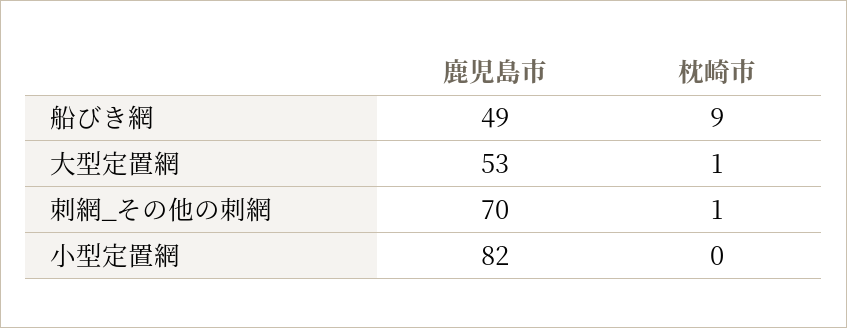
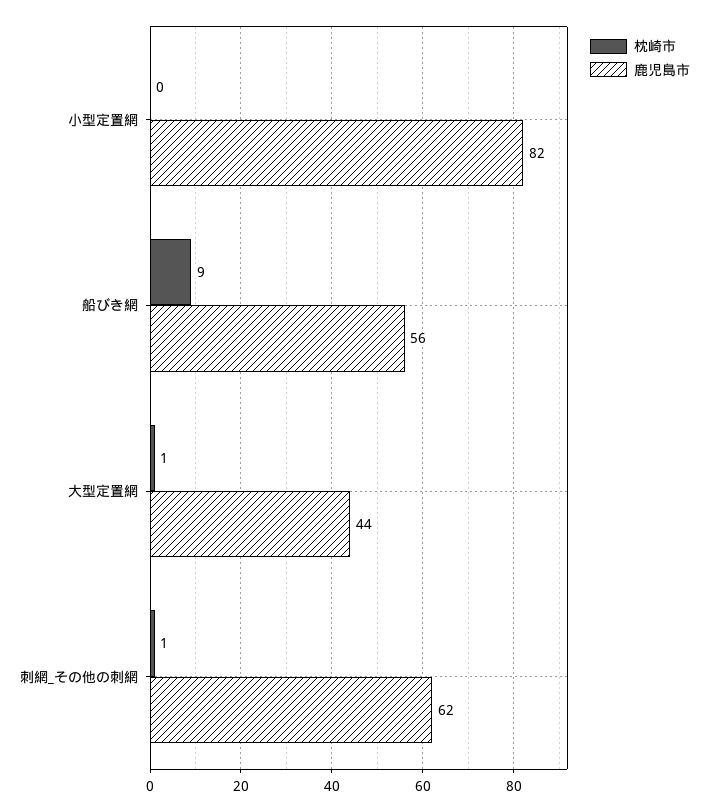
  {
    "鹿児島市": {
-     "船びき網": 49,
+     "船びき網": 56,
-     "大型定置網": 53,
+     "大型定置網": 44,
-     "刺網_その他の刺網": 70,
+     "刺網_その他の刺網": 62,
      "小型定置網": 82
    },
    "枕崎市": {
      "船びき網": 9,
      "大型定置網": 1,
      "刺網_その他の刺網": 1,
      "小型定置網": 0
    }
  }

